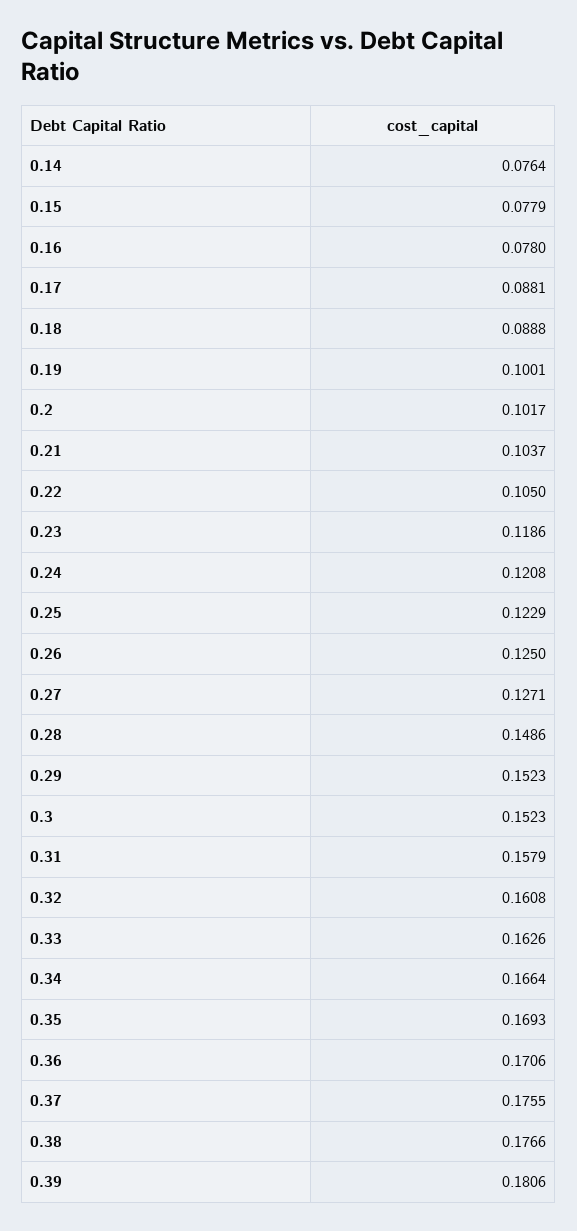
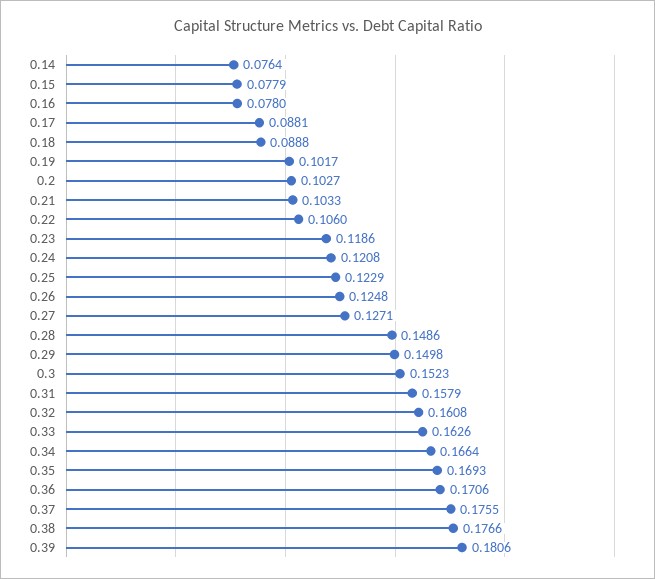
  {
    "0.14": 0.0764,
    "0.15": 0.0779,
    "0.16": 0.078,
    "0.17": 0.0881,
    "0.18": 0.0888,
-   "0.19": 0.1001,
+   "0.19": 0.1017,
-   "0.2": 0.1017,
+   "0.2": 0.1027,
-   "0.21": 0.1037,
+   "0.21": 0.1033,
-   "0.22": 0.105,
+   "0.22": 0.106,
    "0.23": 0.1186,
    "0.24": 0.1208,
    "0.25": 0.1229,
-   "0.26": 0.125,
+   "0.26": 0.1248,
    "0.27": 0.1271,
    "0.28": 0.1486,
-   "0.29": 0.1523,
+   "0.29": 0.1498,
    "0.3": 0.1523,
    "0.31": 0.1579,
    "0.32": 0.1608,
    "0.33": 0.1626,
    "0.34": 0.1664,
    "0.35": 0.1693,
    "0.36": 0.1706,
    "0.37": 0.1755,
    "0.38": 0.1766,
    "0.39": 0.1806
  }

